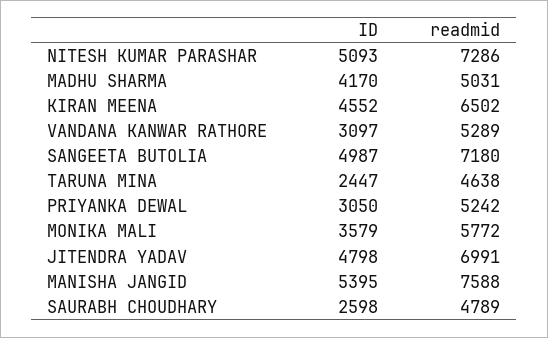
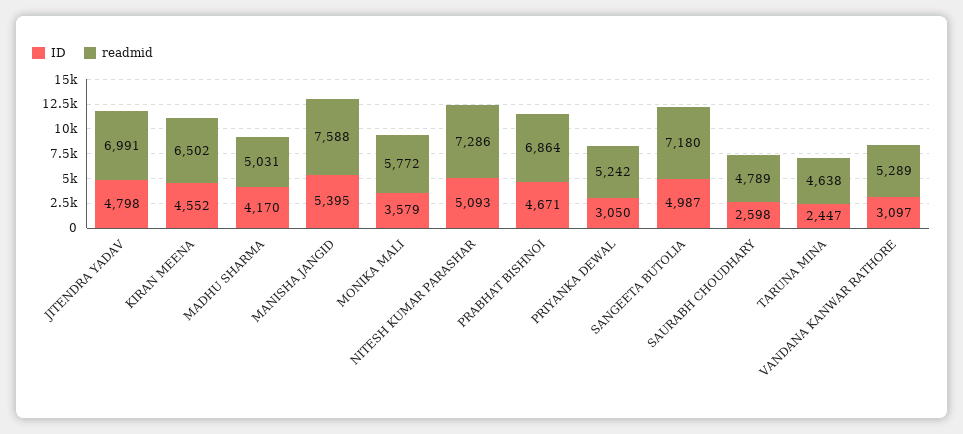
  {
    "ID": {
      "NITESH KUMAR PARASHAR": 5093,
      "MADHU SHARMA": 4170,
      "KIRAN MEENA": 4552,
      "VANDANA KANWAR RATHORE": 3097,
      "SANGEETA BUTOLIA": 4987,
      "TARUNA MINA": 2447,
      "PRIYANKA DEWAL": 3050,
      "MONIKA MALI": 3579,
      "JITENDRA YADAV": 4798,
      "MANISHA JANGID": 5395,
-     "SAURABH CHOUDHARY": 2598
+     "SAURABH CHOUDHARY": 2598,
+     "PRABHAT BISHNOI": 4671
    },
    "readmid": {
      "NITESH KUMAR PARASHAR": 7286,
      "MADHU SHARMA": 5031,
      "KIRAN MEENA": 6502,
      "VANDANA KANWAR RATHORE": 5289,
      "SANGEETA BUTOLIA": 7180,
      "TARUNA MINA": 4638,
      "PRIYANKA DEWAL": 5242,
      "MONIKA MALI": 5772,
      "JITENDRA YADAV": 6991,
      "MANISHA JANGID": 7588,
-     "SAURABH CHOUDHARY": 4789
+     "SAURABH CHOUDHARY": 4789,
+     "PRABHAT BISHNOI": 6864
    }
  }

